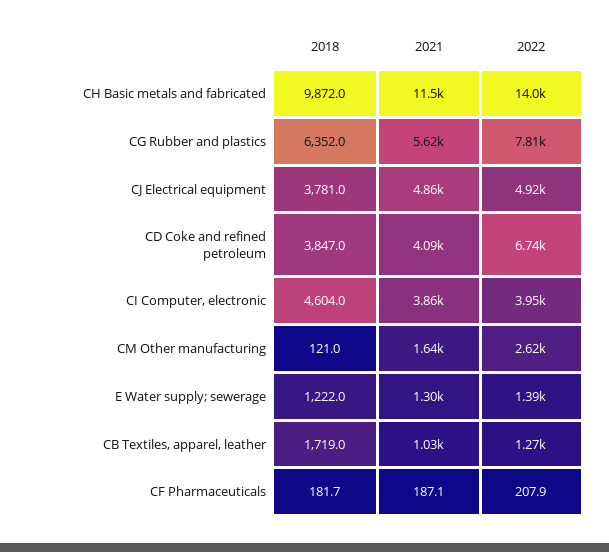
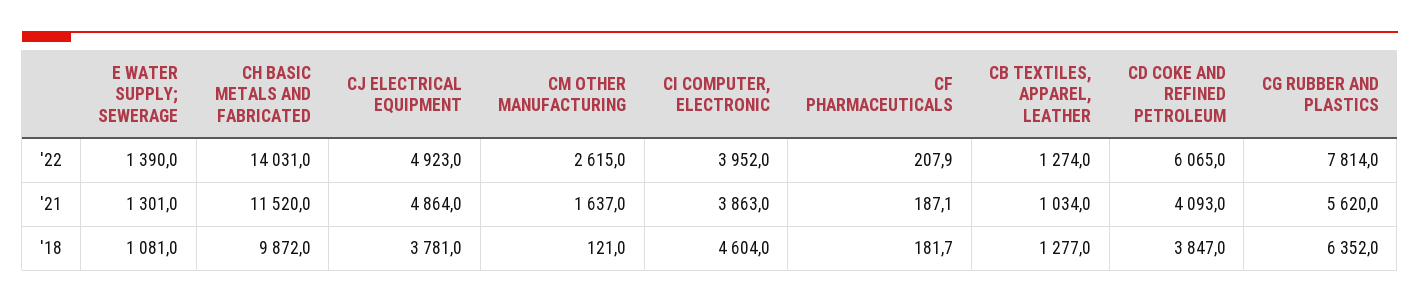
  {
    "2018": {
      "CH Basic metals and fabricated": 9872,
      "CG Rubber and plastics": 6352,
      "CJ Electrical equipment": 3781,
      "CD Coke and refined petroleum": 3847,
      "CI Computer, electronic": 4604,
      "CM Other manufacturing": 121,
-     "E Water supply; sewerage": 1222,
+     "E Water supply; sewerage": 1081,
-     "CB Textiles, apparel, leather": 1719,
+     "CB Textiles, apparel, leather": 1277,
      "CF Pharmaceuticals": 181.7
    },
    "2021": {
      "CH Basic metals and fabricated": 11520,
      "CG Rubber and plastics": 5620,
      "CJ Electrical equipment": 4864,
      "CD Coke and refined petroleum": 4093,
      "CI Computer, electronic": 3863,
      "CM Other manufacturing": 1637,
      "E Water supply; sewerage": 1301,
      "CB Textiles, apparel, leather": 1034,
      "CF Pharmaceuticals": 187.1
    },
    "2022": {
      "CH Basic metals and fabricated": 14031,
      "CG Rubber and plastics": 7814,
      "CJ Electrical equipment": 4923,
-     "CD Coke and refined petroleum": 6740,
+     "CD Coke and refined petroleum": 6065,
      "CI Computer, electronic": 3952,
      "CM Other manufacturing": 2615,
      "E Water supply; sewerage": 1390,
      "CB Textiles, apparel, leather": 1274,
      "CF Pharmaceuticals": 207.9
    }
  }

